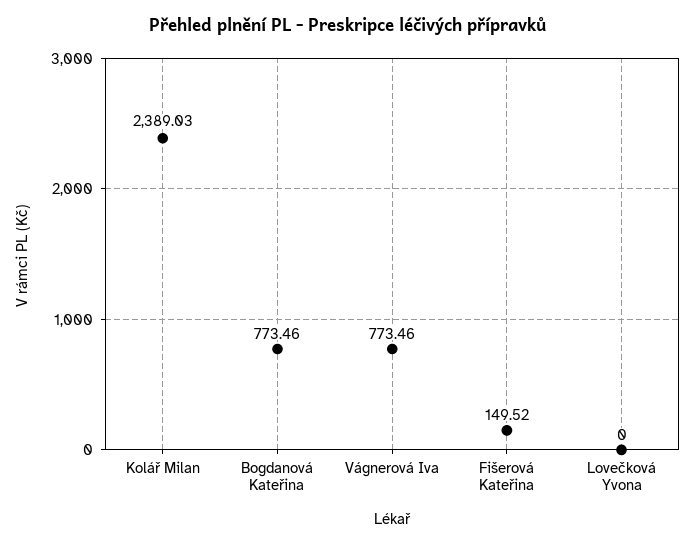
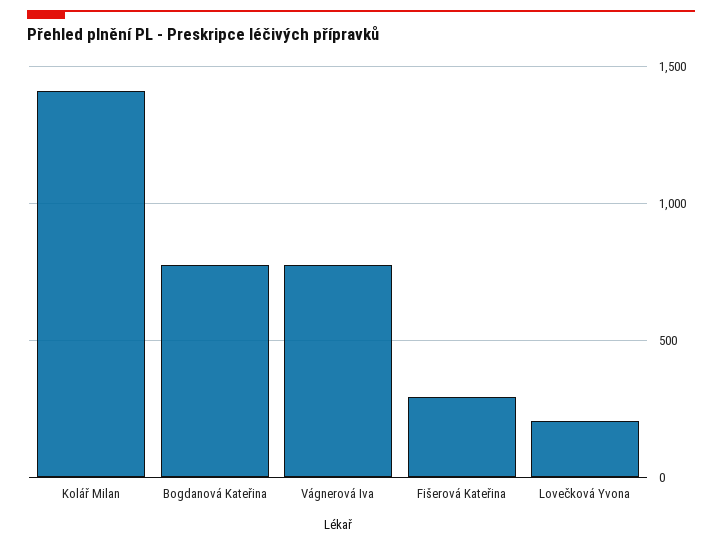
  {
-   "Kolář Milan": 2389.03,
+   "Kolář Milan": 1400,
    "Bogdanová Kateřina": 773.46,
    "Vágnerová Iva": 773.46,
-   "Fišerová Kateřina": 149.52,
+   "Fišerová Kateřina": 300,
-   "Lovečková Yvona": 0
+   "Lovečková Yvona": 200
  }

